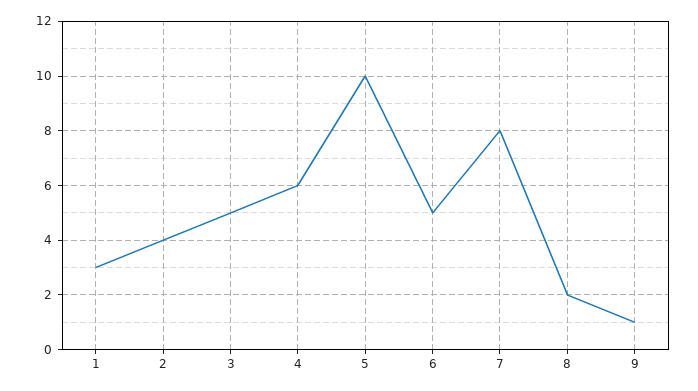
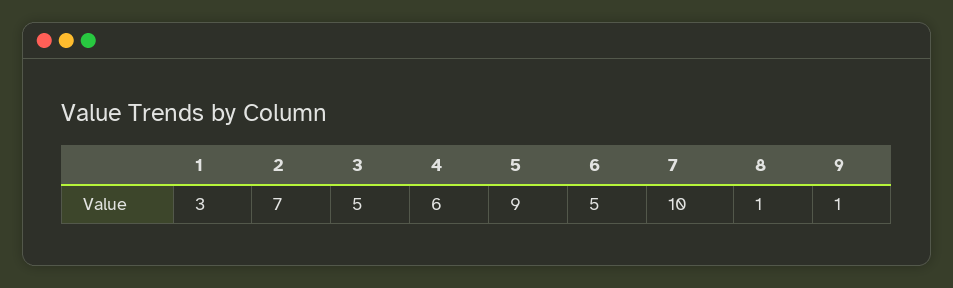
  {
    "1": 3,
-   "2": 4,
+   "2": 7,
    "3": 5,
    "4": 6,
-   "5": 10,
+   "5": 9,
    "6": 5,
-   "7": 8,
+   "7": 10,
-   "8": 2,
+   "8": 1,
    "9": 1
  }

